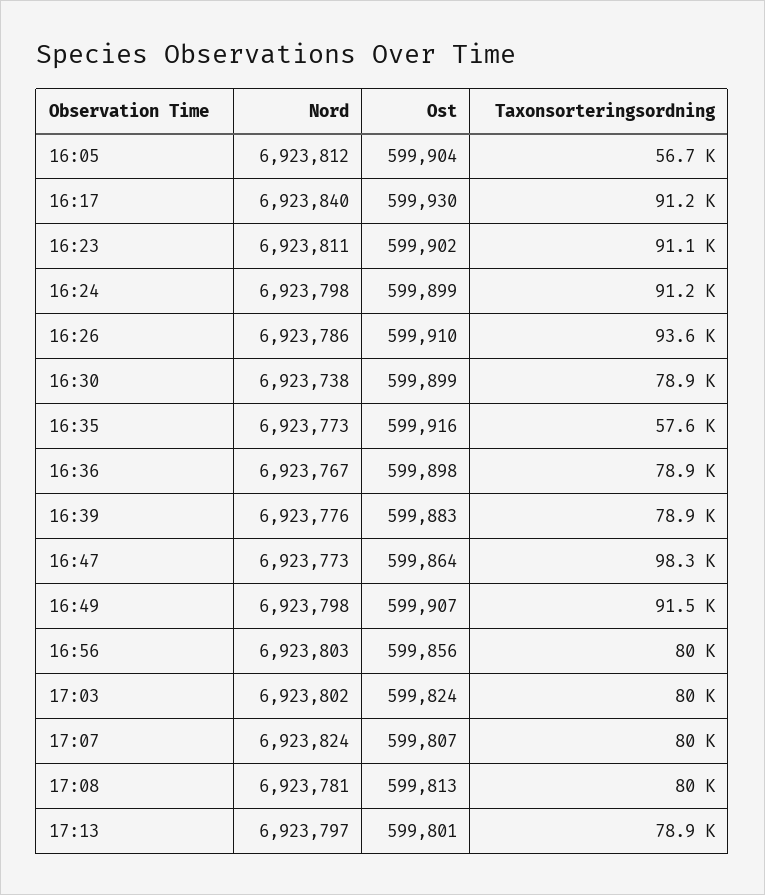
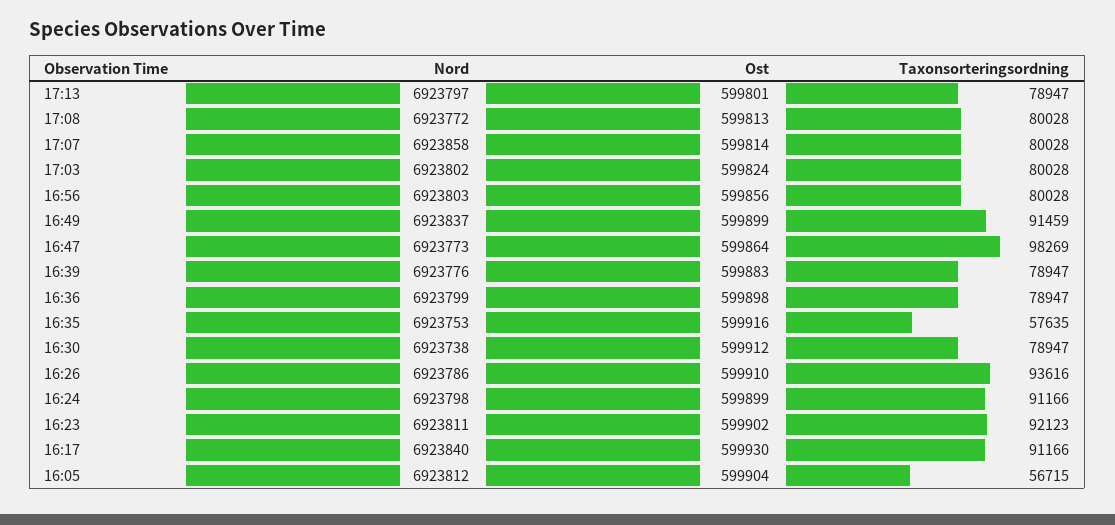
  {
    "Nord": {
      "16:05": 6923812,
      "16:17": 6923840,
      "16:23": 6923811,
      "16:24": 6923798,
      "16:26": 6923786,
      "16:30": 6923738,
-     "16:35": 6923773,
+     "16:35": 6923753,
-     "16:36": 6923767,
+     "16:36": 6923799,
      "16:39": 6923776,
      "16:47": 6923773,
-     "16:49": 6923798,
+     "16:49": 6923837,
      "16:56": 6923803,
      "17:03": 6923802,
-     "17:07": 6923824,
+     "17:07": 6923858,
-     "17:08": 6923781,
+     "17:08": 6923772,
      "17:13": 6923797
    },
    "Ost": {
      "16:05": 599904,
      "16:17": 599930,
      "16:23": 599902,
      "16:24": 599899,
      "16:26": 599910,
-     "16:30": 599899,
+     "16:30": 599912,
      "16:35": 599916,
      "16:36": 599898,
      "16:39": 599883,
      "16:47": 599864,
-     "16:49": 599907,
+     "16:49": 599899,
      "16:56": 599856,
      "17:03": 599824,
-     "17:07": 599807,
+     "17:07": 599814,
      "17:08": 599813,
      "17:13": 599801
    },
    "Taxonsorteringsordning": {
      "16:05": 56715,
      "16:17": 91166,
-     "16:23": 91100,
+     "16:23": 92123,
      "16:24": 91166,
      "16:26": 93616,
      "16:30": 78947,
      "16:35": 57635,
      "16:36": 78947,
      "16:39": 78947,
      "16:47": 98269,
      "16:49": 91459,
      "16:56": 80028,
      "17:03": 80028,
      "17:07": 80028,
      "17:08": 80028,
      "17:13": 78947
    }
  }

